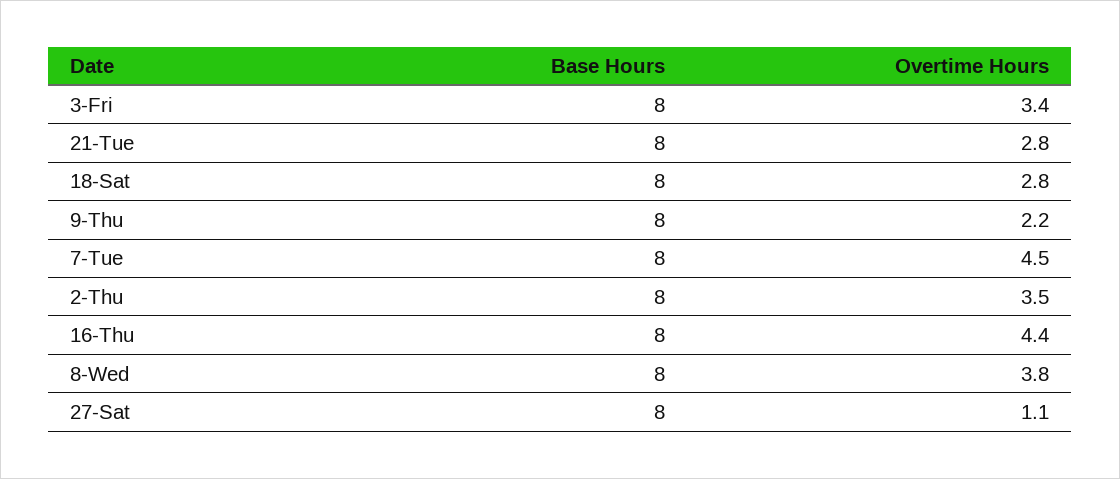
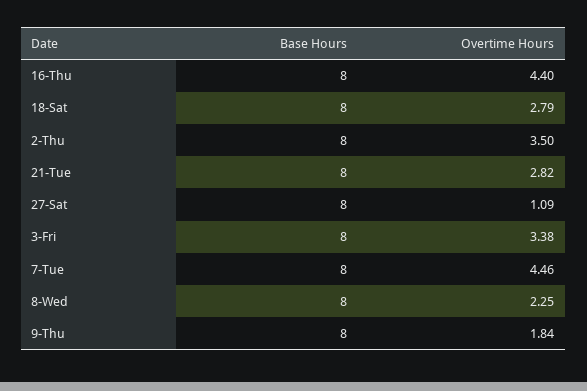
  {
    "Base Hours": {
      "3-Fri": 8,
      "21-Tue": 8,
      "18-Sat": 8,
      "9-Thu": 8,
      "7-Tue": 8,
      "2-Thu": 8,
      "16-Thu": 8,
      "8-Wed": 8,
      "27-Sat": 8
    },
    "Overtime Hours": {
      "3-Fri": 3.38,
      "21-Tue": 2.82,
      "18-Sat": 2.79,
-     "9-Thu": 2.2,
+     "9-Thu": 1.84,
      "7-Tue": 4.46,
      "2-Thu": 3.5,
      "16-Thu": 4.4,
-     "8-Wed": 3.8,
+     "8-Wed": 2.25,
      "27-Sat": 1.09
    }
  }

